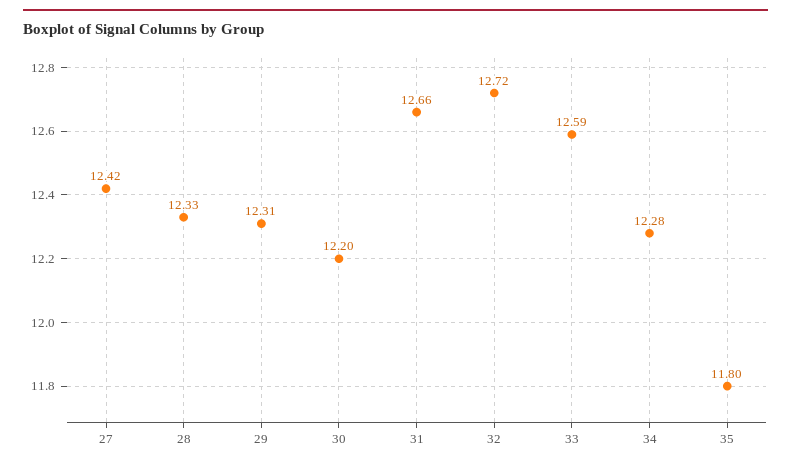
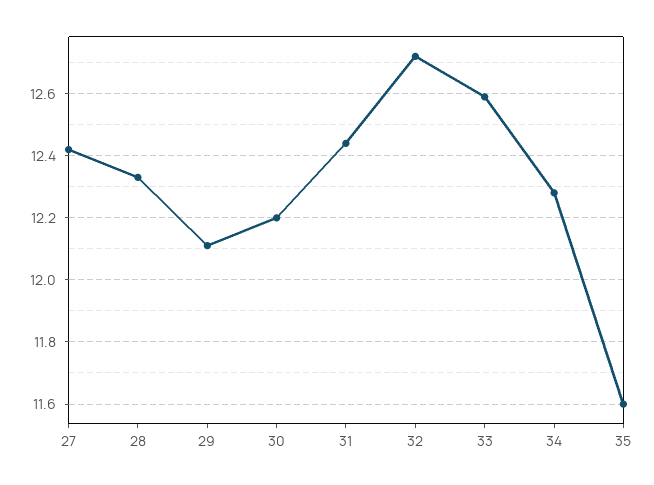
  {
    "27": 12.42,
    "28": 12.33,
-   "29": 12.31,
+   "29": 12.1,
    "30": 12.2,
-   "31": 12.66,
+   "31": 12.45,
    "32": 12.72,
    "33": 12.59,
    "34": 12.28,
-   "35": 11.8
+   "35": 11.6
  }

